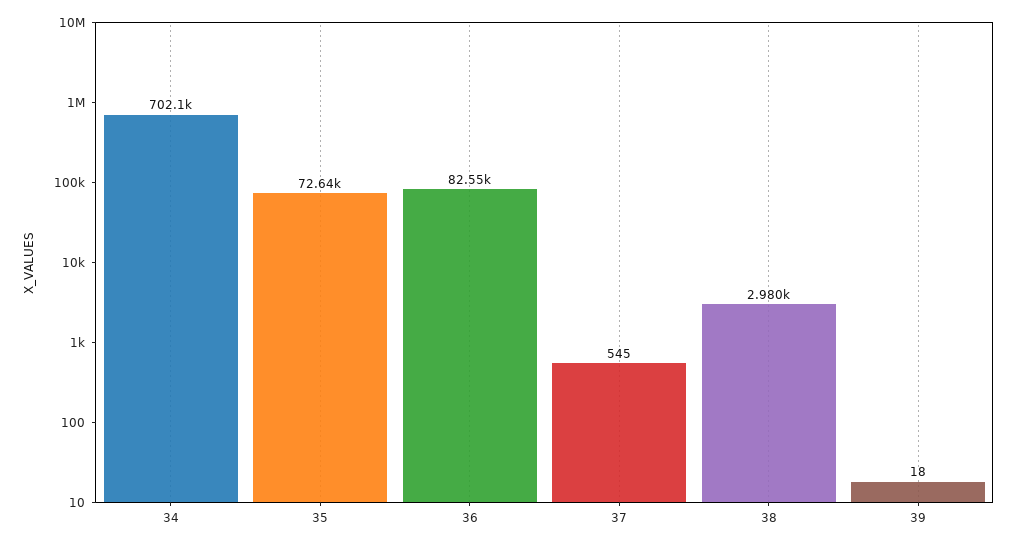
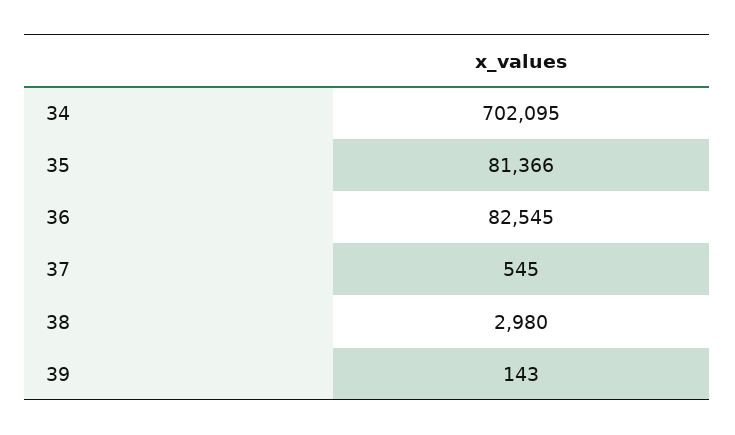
  {
    "34": 702095,
-   "35": 72640,
+   "35": 81366,
    "36": 82545,
    "37": 545,
    "38": 2980,
-   "39": 18
+   "39": 143
  }

